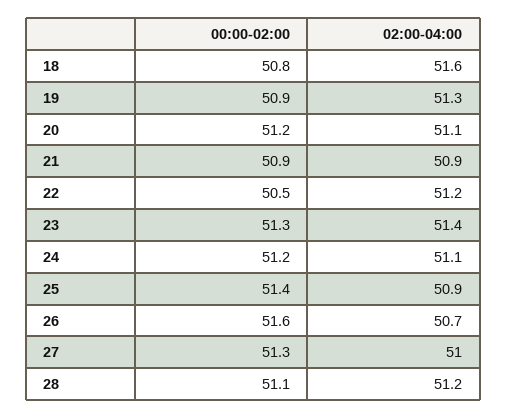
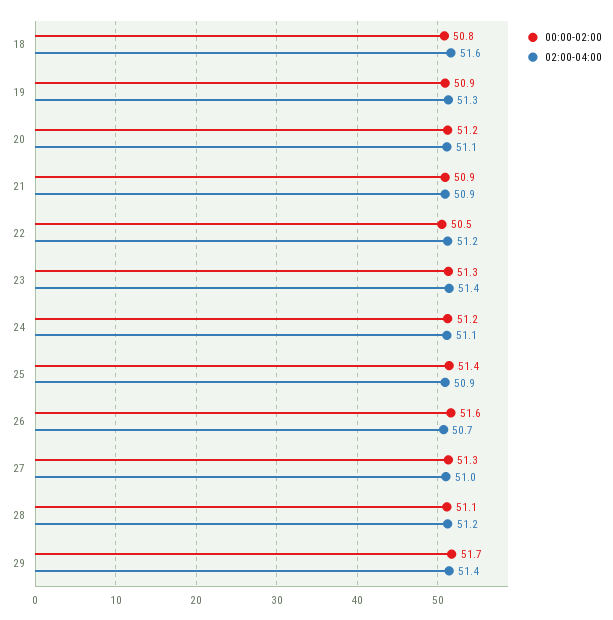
  {
    "00:00-02:00": {
      "18": 50.8,
      "19": 50.9,
      "20": 51.2,
      "21": 50.9,
      "22": 50.5,
      "23": 51.3,
      "24": 51.2,
      "25": 51.4,
      "26": 51.6,
      "27": 51.3,
-     "28": 51.1
+     "28": 51.1,
+     "29": 51.7
    },
    "02:00-04:00": {
      "18": 51.6,
      "19": 51.3,
      "20": 51.1,
      "21": 50.9,
      "22": 51.2,
      "23": 51.4,
      "24": 51.1,
      "25": 50.9,
      "26": 50.7,
      "27": 51,
-     "28": 51.2
+     "28": 51.2,
+     "29": 51.4
    }
  }

